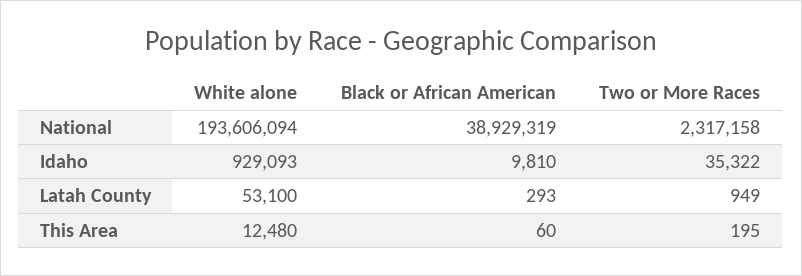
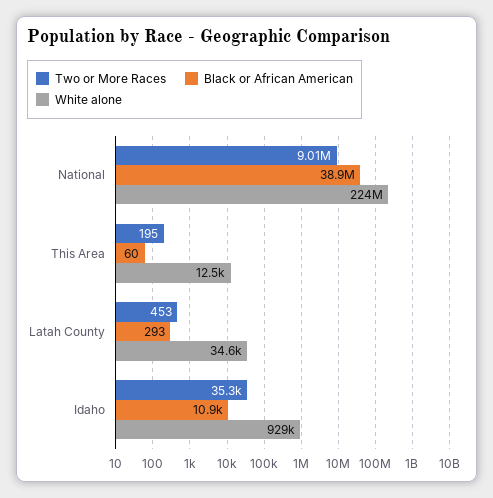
  {
    "White alone": {
-     "National": 193606094,
+     "National": 224000000,
      "Idaho": 929093,
-     "Latah County": 53100,
+     "Latah County": 34600,
      "This Area": 12480
    },
    "Black or African American": {
      "National": 38929319,
-     "Idaho": 9810,
+     "Idaho": 10900,
      "Latah County": 293,
      "This Area": 60
    },
    "Two or More Races": {
-     "National": 2317158,
+     "National": 9010000,
      "Idaho": 35322,
-     "Latah County": 949,
+     "Latah County": 453,
      "This Area": 195
    }
  }

